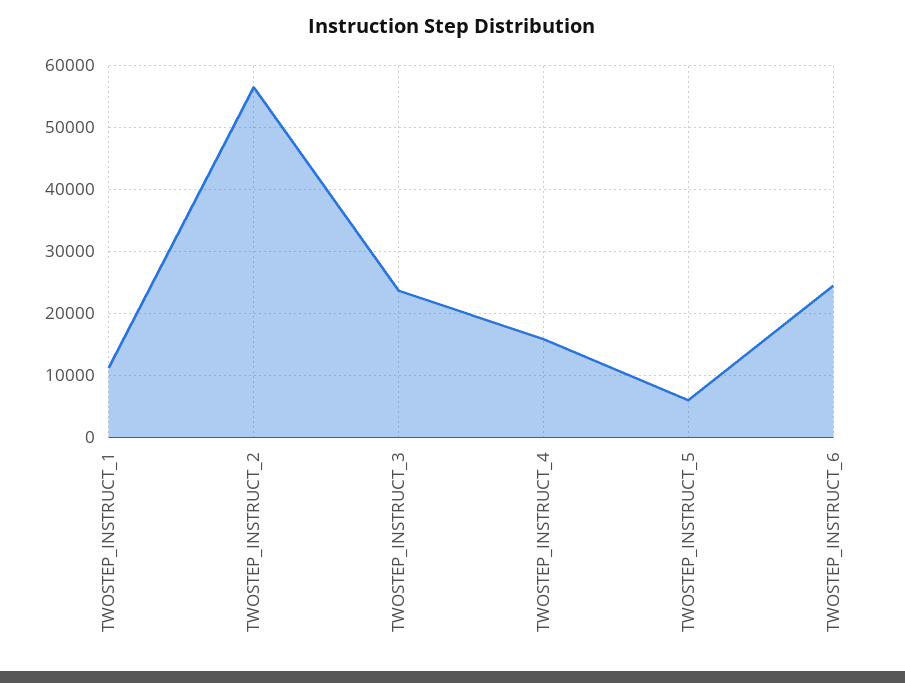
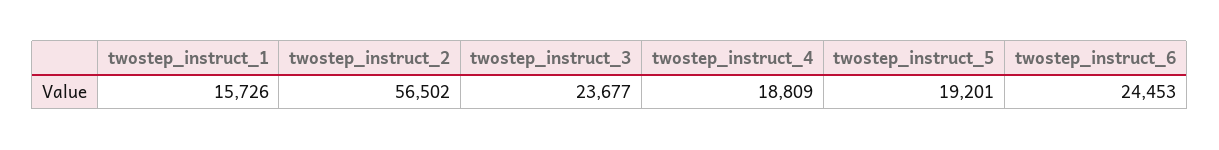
  {
-   "TWOSTEP_INSTRUCT_1": 11000,
+   "TWOSTEP_INSTRUCT_1": 15726,
    "TWOSTEP_INSTRUCT_2": 56502,
    "TWOSTEP_INSTRUCT_3": 23677,
-   "TWOSTEP_INSTRUCT_4": 16000,
+   "TWOSTEP_INSTRUCT_4": 18809,
-   "TWOSTEP_INSTRUCT_5": 6000,
+   "TWOSTEP_INSTRUCT_5": 19201,
    "TWOSTEP_INSTRUCT_6": 24453
  }

